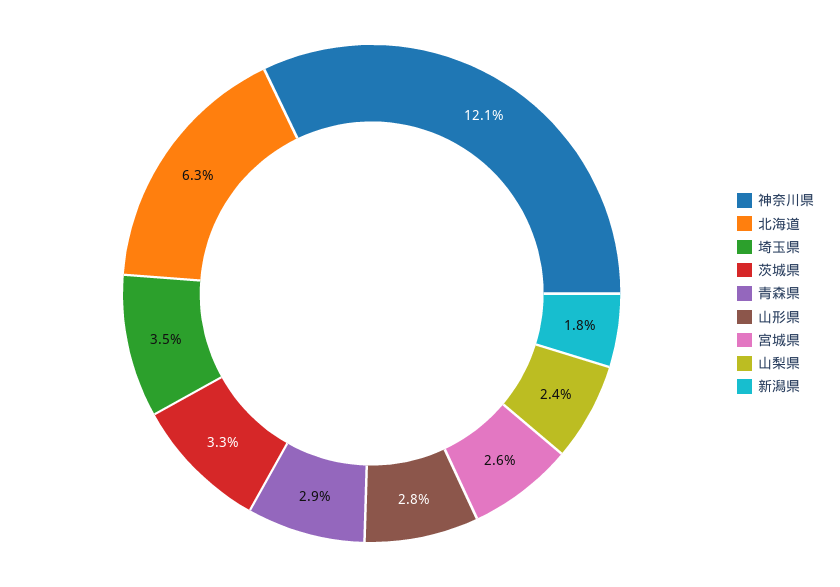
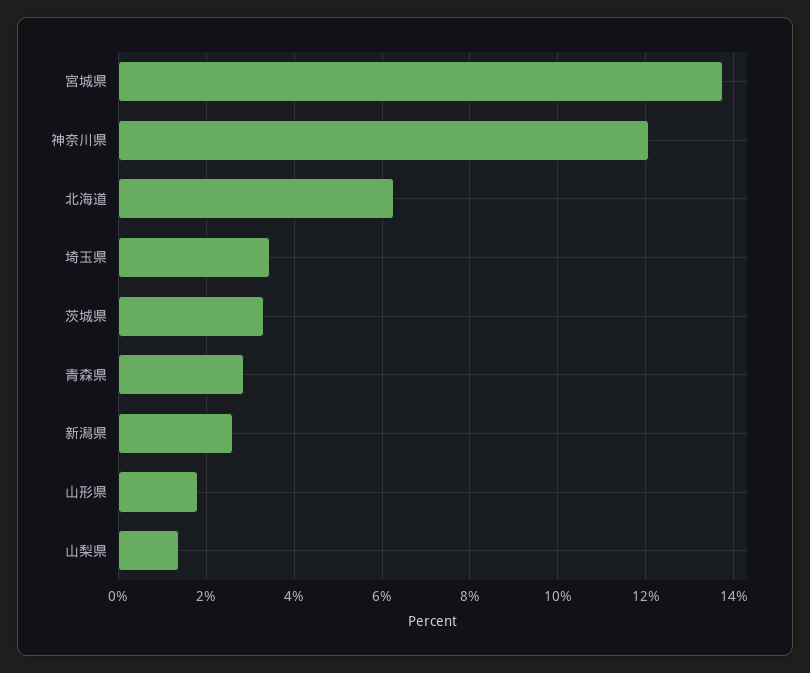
  {
    "神奈川県": 12.1,
    "北海道": 6.3,
    "埼玉県": 3.5,
    "茨城県": 3.3,
    "青森県": 2.9,
-   "山形県": 2.8,
+   "山形県": 1.8,
-   "宮城県": 2.6,
+   "宮城県": 13.8,
-   "山梨県": 2.4,
+   "山梨県": 1.4,
-   "新潟県": 1.8
+   "新潟県": 2.6
  }

